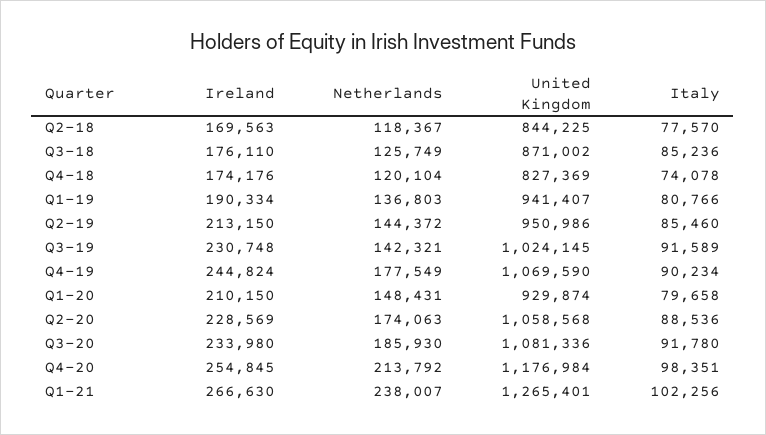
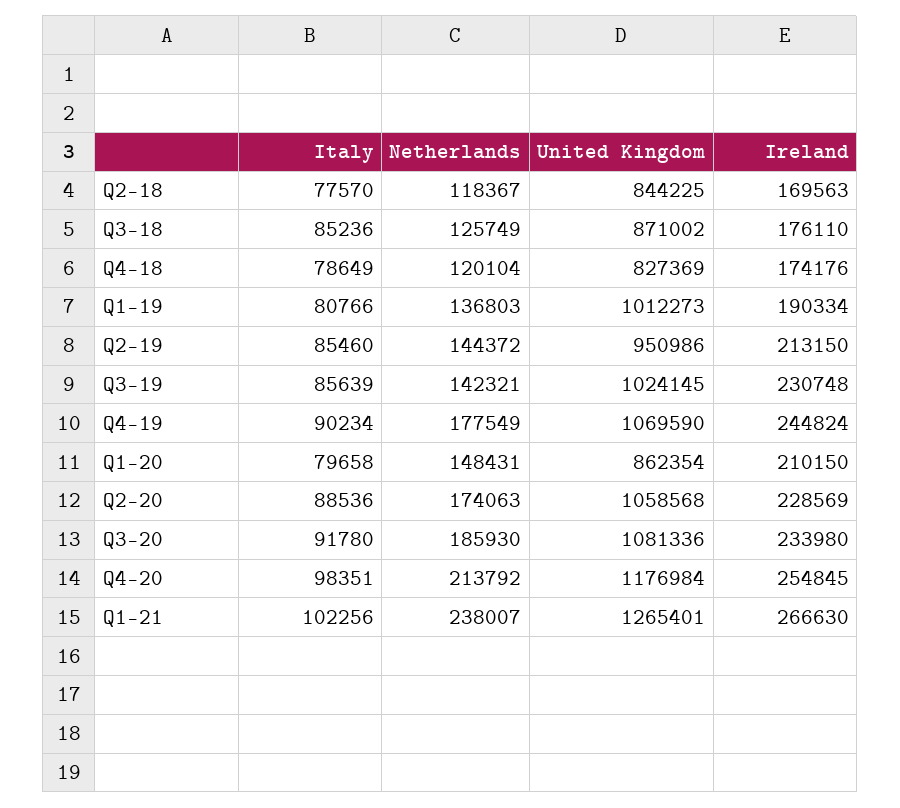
  {
    "Ireland": {
      "Q2-18": 169563,
      "Q3-18": 176110,
      "Q4-18": 174176,
      "Q1-19": 190334,
      "Q2-19": 213150,
      "Q3-19": 230748,
      "Q4-19": 244824,
      "Q1-20": 210150,
      "Q2-20": 228569,
      "Q3-20": 233980,
      "Q4-20": 254845,
      "Q1-21": 266630
    },
    "Netherlands": {
      "Q2-18": 118367,
      "Q3-18": 125749,
      "Q4-18": 120104,
      "Q1-19": 136803,
      "Q2-19": 144372,
      "Q3-19": 142321,
      "Q4-19": 177549,
      "Q1-20": 148431,
      "Q2-20": 174063,
      "Q3-20": 185930,
      "Q4-20": 213792,
      "Q1-21": 238007
    },
    "United Kingdom": {
      "Q2-18": 844225,
      "Q3-18": 871002,
      "Q4-18": 827369,
-     "Q1-19": 941407,
+     "Q1-19": 1012273,
      "Q2-19": 950986,
      "Q3-19": 1024145,
      "Q4-19": 1069590,
-     "Q1-20": 929874,
+     "Q1-20": 862354,
      "Q2-20": 1058568,
      "Q3-20": 1081336,
      "Q4-20": 1176984,
      "Q1-21": 1265401
    },
    "Italy": {
      "Q2-18": 77570,
      "Q3-18": 85236,
-     "Q4-18": 74078,
+     "Q4-18": 78649,
      "Q1-19": 80766,
      "Q2-19": 85460,
-     "Q3-19": 91589,
+     "Q3-19": 85639,
      "Q4-19": 90234,
      "Q1-20": 79658,
      "Q2-20": 88536,
      "Q3-20": 91780,
      "Q4-20": 98351,
      "Q1-21": 102256
    }
  }

